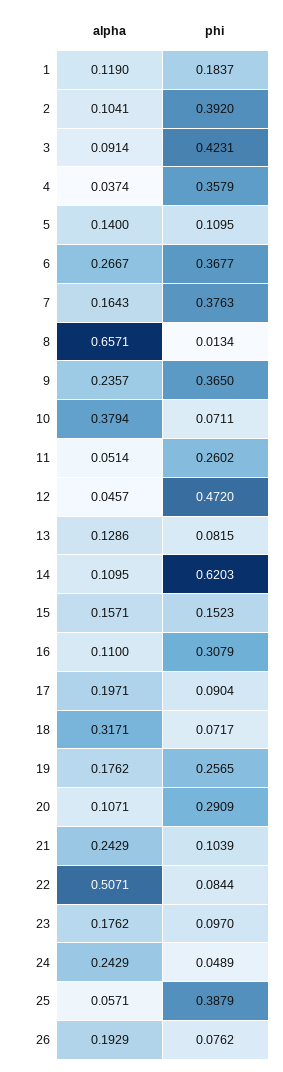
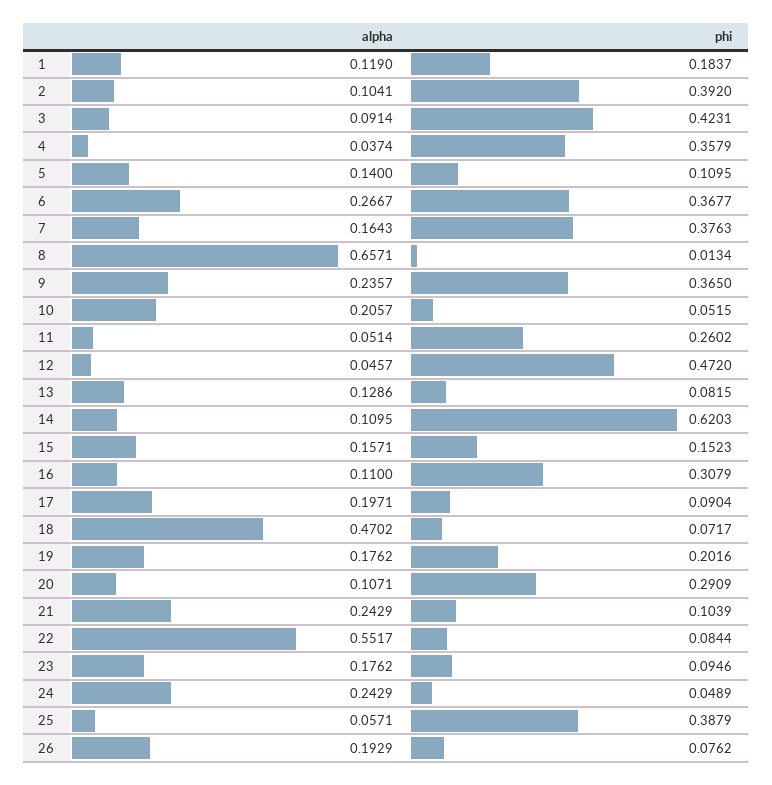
  {
    "alpha": {
      "1": 0.119,
      "2": 0.1041,
      "3": 0.0914,
      "4": 0.0374,
      "5": 0.14,
      "6": 0.2667,
      "7": 0.1643,
      "8": 0.6571,
      "9": 0.2357,
-     "10": 0.3794,
+     "10": 0.2057,
      "11": 0.0514,
      "12": 0.0457,
      "13": 0.1286,
      "14": 0.1095,
      "15": 0.1571,
      "16": 0.11,
      "17": 0.1971,
-     "18": 0.3171,
+     "18": 0.4702,
      "19": 0.1762,
      "20": 0.1071,
      "21": 0.2429,
-     "22": 0.5071,
+     "22": 0.5517,
      "23": 0.1762,
      "24": 0.2429,
      "25": 0.0571,
      "26": 0.1929
    },
    "phi": {
      "1": 0.1837,
      "2": 0.392,
      "3": 0.4231,
      "4": 0.3579,
      "5": 0.1095,
      "6": 0.3677,
      "7": 0.3763,
      "8": 0.0134,
      "9": 0.365,
-     "10": 0.0711,
+     "10": 0.0515,
      "11": 0.2602,
      "12": 0.472,
      "13": 0.0815,
      "14": 0.6203,
      "15": 0.1523,
      "16": 0.3079,
      "17": 0.0904,
      "18": 0.0717,
-     "19": 0.2565,
+     "19": 0.2016,
      "20": 0.2909,
      "21": 0.1039,
      "22": 0.0844,
-     "23": 0.097,
+     "23": 0.0946,
      "24": 0.0489,
      "25": 0.3879,
      "26": 0.0762
    }
  }

